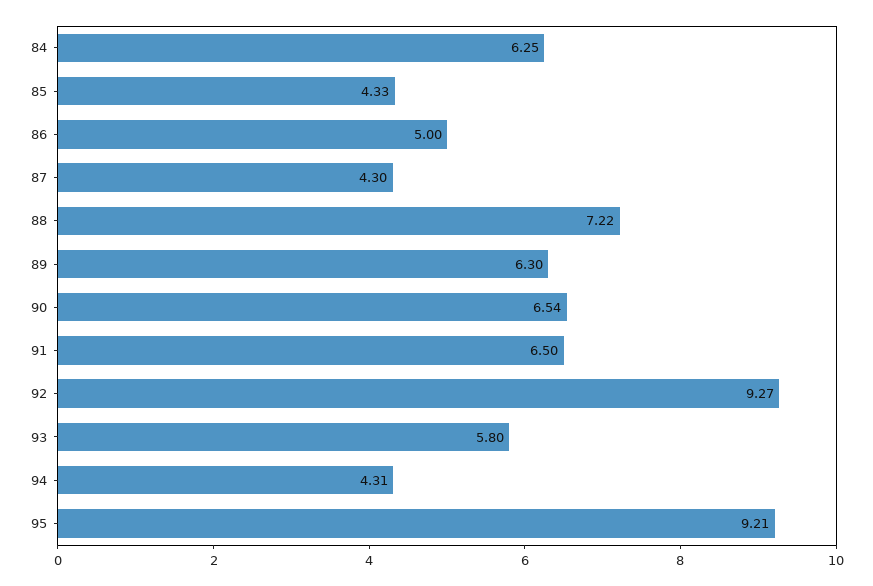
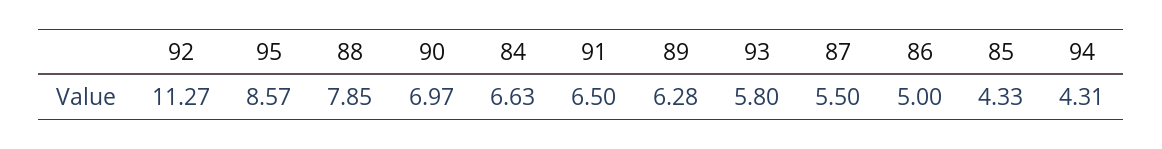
  {
-   "84": 6.25,
+   "84": 6.63,
    "85": 4.33,
    "86": 5,
-   "87": 4.3,
+   "87": 5.5,
-   "88": 7.22,
+   "88": 7.85,
-   "89": 6.3,
+   "89": 6.28,
-   "90": 6.54,
+   "90": 6.97,
    "91": 6.5,
-   "92": 9.27,
+   "92": 11.27,
    "93": 5.8,
    "94": 4.31,
-   "95": 9.21
+   "95": 8.57
  }

